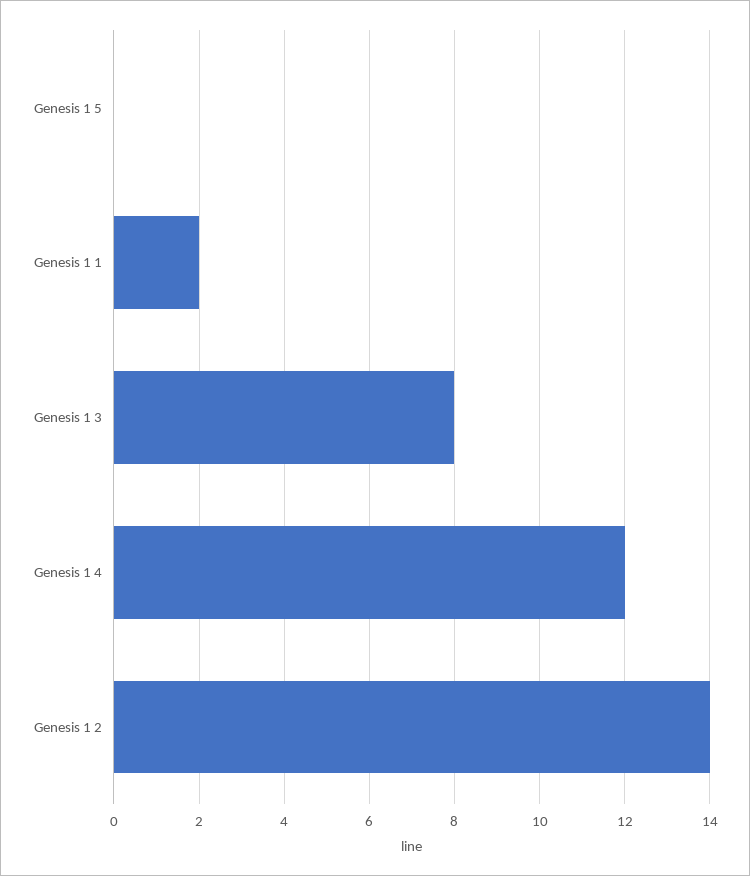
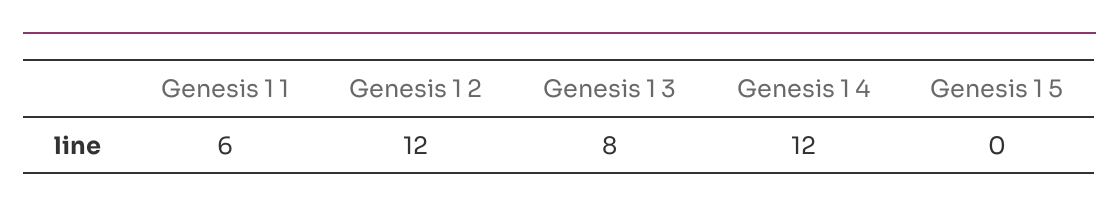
  {
    "Genesis 1 5": 0,
-   "Genesis 1 1": 2,
+   "Genesis 1 1": 6,
    "Genesis 1 3": 8,
    "Genesis 1 4": 12,
-   "Genesis 1 2": 14
+   "Genesis 1 2": 12
  }

